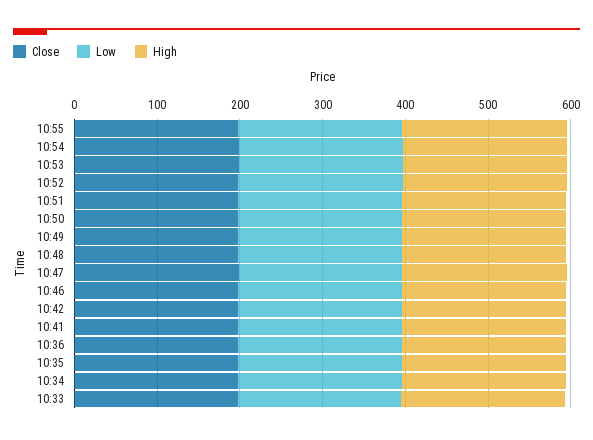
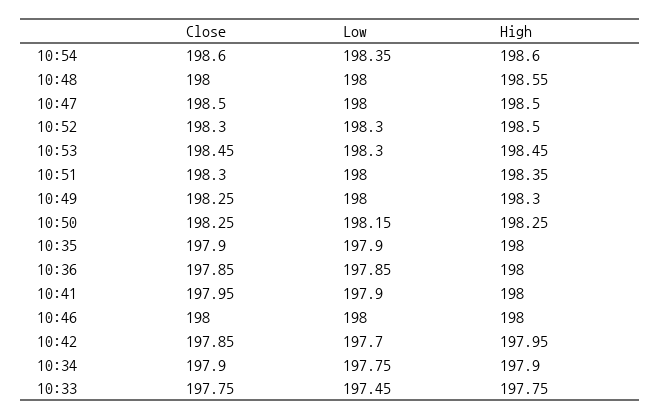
  {
    "Close": {
-     "10:55": 200,
      "10:54": 198.6,
      "10:53": 198.45,
      "10:52": 198.3,
      "10:51": 198.3,
      "10:50": 198.25,
      "10:49": 198.25,
      "10:48": 198,
      "10:47": 198.5,
      "10:46": 198,
      "10:42": 197.85,
      "10:41": 197.95,
      "10:36": 197.85,
      "10:35": 197.9,
      "10:34": 197.9,
      "10:33": 197.75
    },
    "Low": {
-     "10:55": 200,
      "10:54": 198.35,
      "10:53": 198.3,
      "10:52": 198.3,
      "10:51": 198,
      "10:50": 198.15,
      "10:49": 198,
      "10:48": 198,
      "10:47": 198,
      "10:46": 198,
      "10:42": 197.7,
      "10:41": 197.9,
      "10:36": 197.85,
      "10:35": 197.9,
      "10:34": 197.75,
      "10:33": 197.45
    },
    "High": {
-     "10:55": 200,
      "10:54": 198.6,
      "10:53": 198.45,
      "10:52": 198.5,
      "10:51": 198.35,
      "10:50": 198.25,
      "10:49": 198.3,
      "10:48": 198.55,
      "10:47": 198.5,
      "10:46": 198,
      "10:42": 197.95,
      "10:41": 198,
      "10:36": 198,
      "10:35": 198,
      "10:34": 197.9,
      "10:33": 197.75
    }
  }

